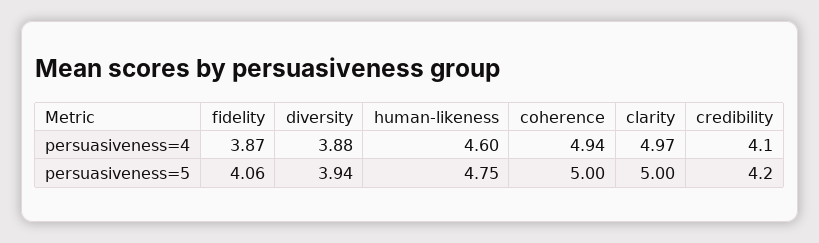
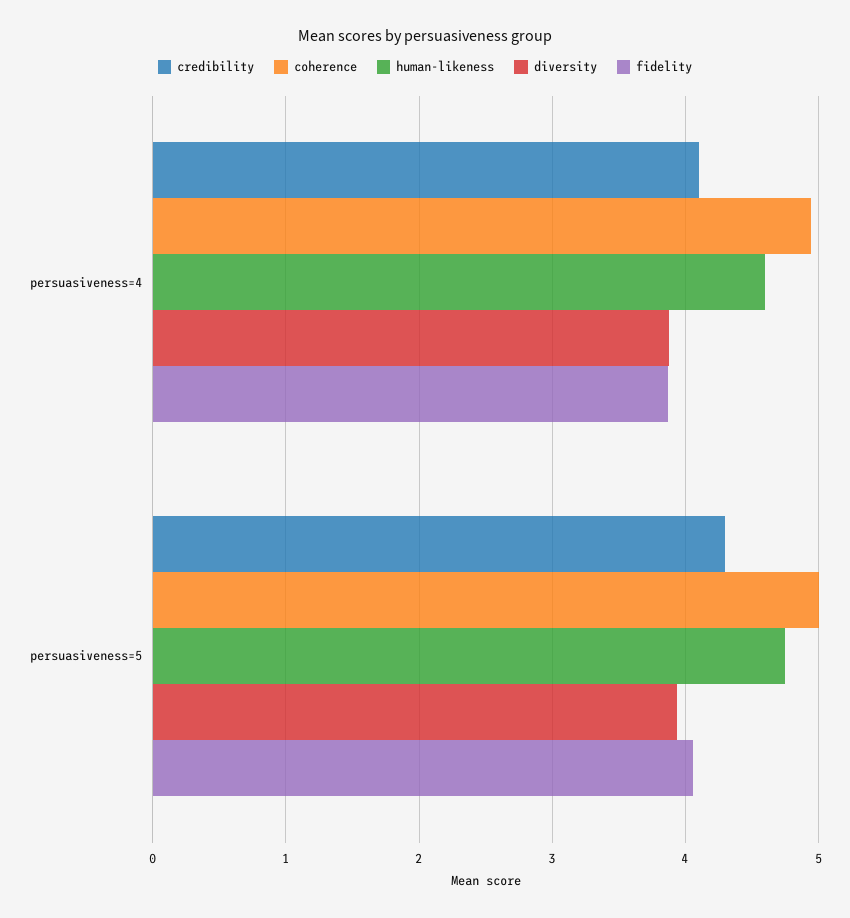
  {
    "fidelity": {
      "persuasiveness=4": 3.87,
      "persuasiveness=5": 4.06
    },
    "diversity": {
      "persuasiveness=4": 3.88,
      "persuasiveness=5": 3.94
    },
    "human-likeness": {
      "persuasiveness=4": 4.6,
      "persuasiveness=5": 4.75
    },
    "coherence": {
      "persuasiveness=4": 4.94,
      "persuasiveness=5": 5
    },
-   "clarity": {
-     "persuasiveness=4": 4.97,
-     "persuasiveness=5": 5
-   },
    "credibility": {
      "persuasiveness=4": 4.1,
-     "persuasiveness=5": 4.2
+     "persuasiveness=5": 4.3
    }
  }

